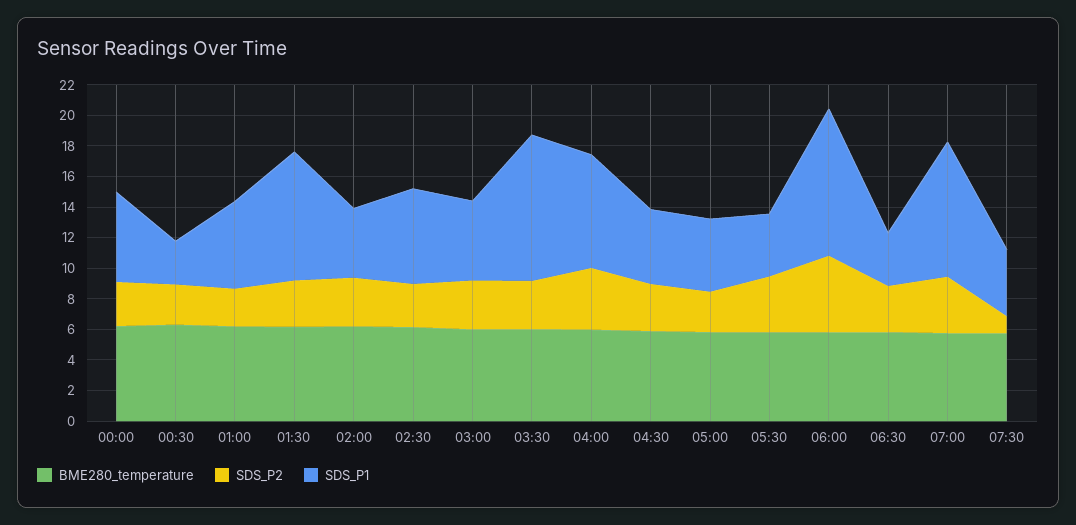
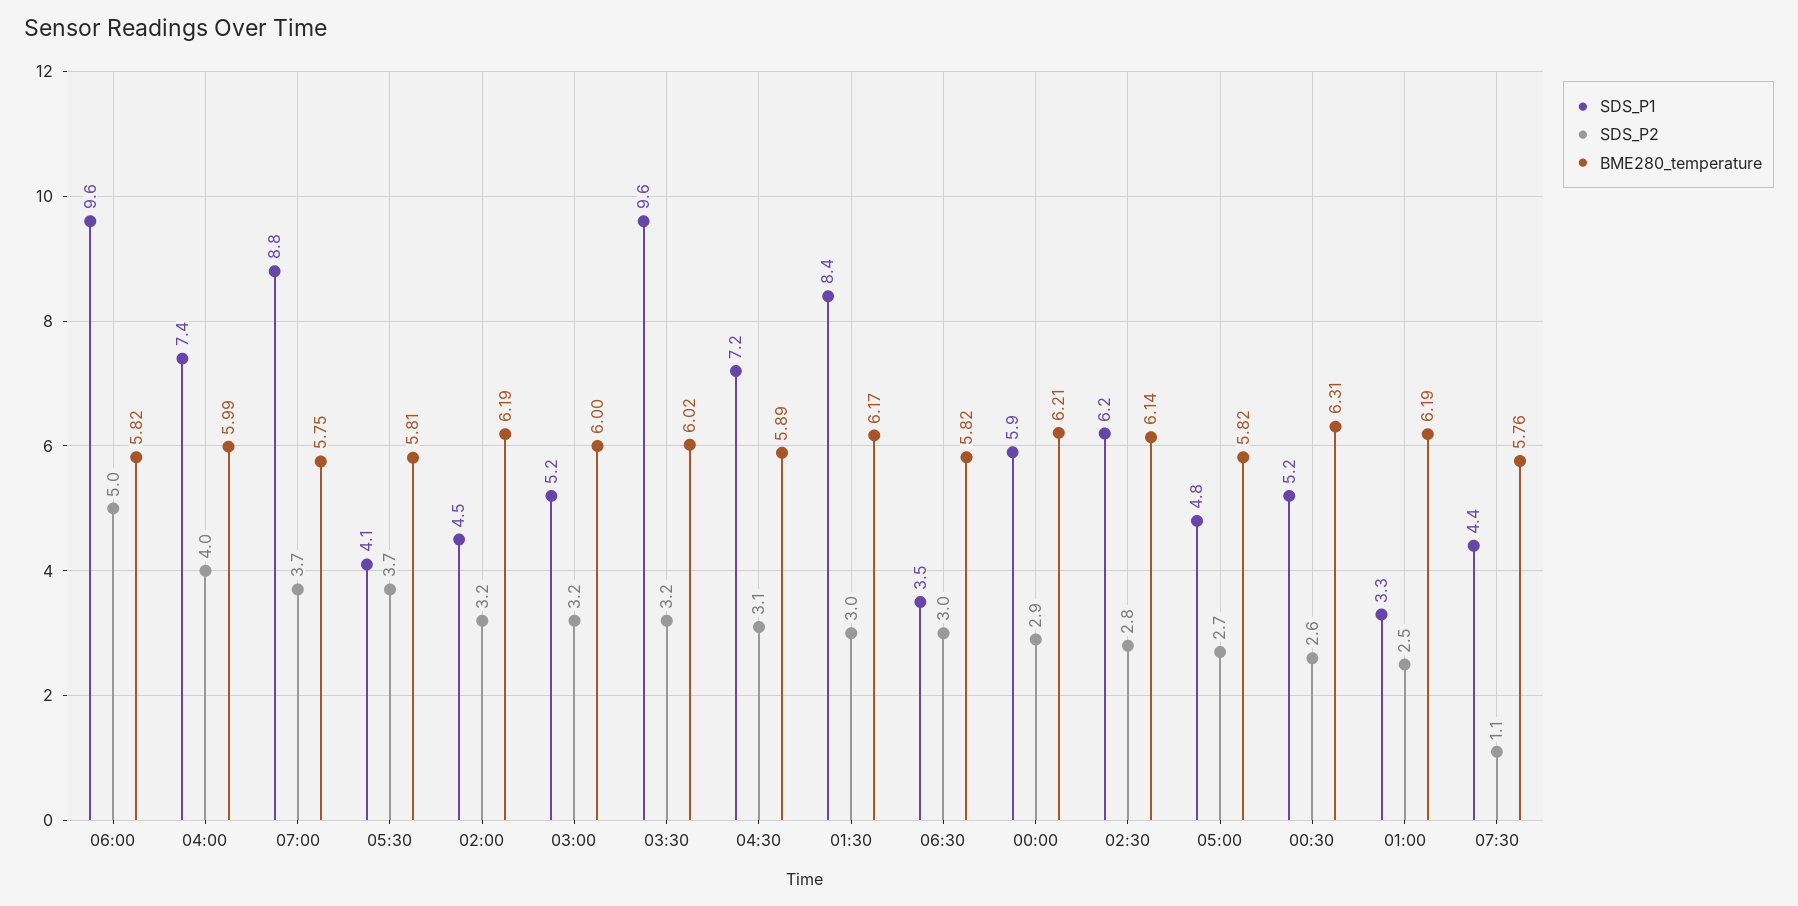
  {
    "BME280_temperature": {
      "00:00": 6.21,
      "00:30": 6.31,
      "01:00": 6.19,
      "01:30": 6.17,
      "02:00": 6.19,
      "02:30": 6.14,
      "03:00": 6,
      "03:30": 6.02,
      "04:00": 5.99,
      "04:30": 5.89,
      "05:00": 5.82,
      "05:30": 5.81,
      "06:00": 5.82,
      "06:30": 5.82,
      "07:00": 5.75,
      "07:30": 5.76
    },
    "SDS_P2": {
      "00:00": 2.9,
      "00:30": 2.6,
      "01:00": 2.5,
      "01:30": 3,
      "02:00": 3.2,
      "02:30": 2.8,
      "03:00": 3.2,
      "03:30": 3.2,
      "04:00": 4,
      "04:30": 3.1,
      "05:00": 2.7,
      "05:30": 3.7,
      "06:00": 5,
      "06:30": 3,
      "07:00": 3.7,
      "07:30": 1.1
    },
    "SDS_P1": {
      "00:00": 5.9,
-     "00:30": 3,
+     "00:30": 5.2,
-     "01:00": 6,
+     "01:00": 3.3,
      "01:30": 8.4,
      "02:00": 4.5,
      "02:30": 6.2,
      "03:00": 5.2,
      "03:30": 9.6,
      "04:00": 7.4,
-     "04:30": 5,
+     "04:30": 7.2,
      "05:00": 4.8,
      "05:30": 4.1,
      "06:00": 9.6,
      "06:30": 3.5,
      "07:00": 8.8,
      "07:30": 4.4
    }
  }

